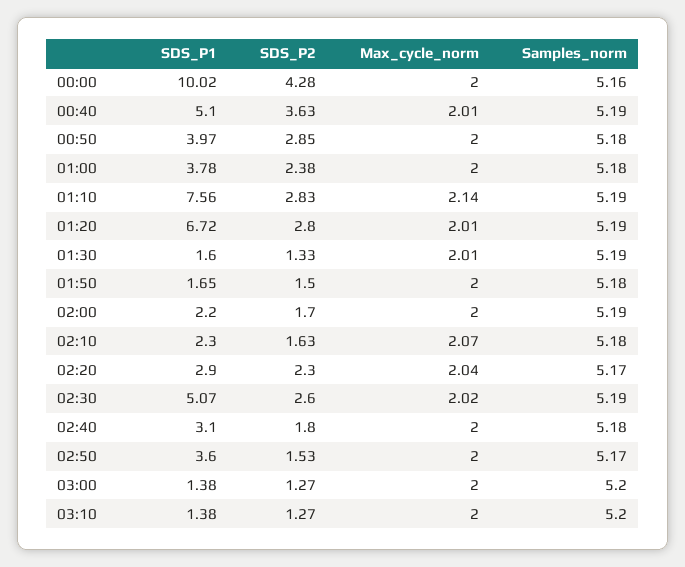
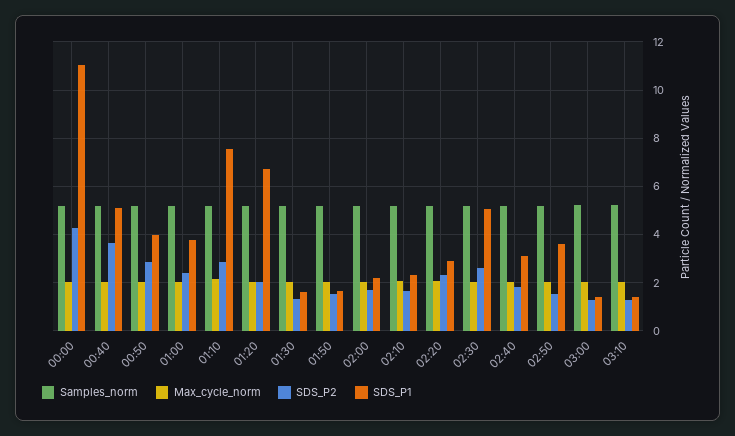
  {
    "SDS_P1": {
-     "00:00": 10.02,
+     "00:00": 11,
      "00:40": 5.1,
      "00:50": 3.97,
      "01:00": 3.78,
      "01:10": 7.56,
      "01:20": 6.72,
      "01:30": 1.6,
      "01:50": 1.65,
      "02:00": 2.2,
      "02:10": 2.3,
      "02:20": 2.9,
      "02:30": 5.07,
      "02:40": 3.1,
      "02:50": 3.6,
      "03:00": 1.38,
      "03:10": 1.38
    },
    "SDS_P2": {
      "00:00": 4.28,
      "00:40": 3.63,
      "00:50": 2.85,
      "01:00": 2.38,
      "01:10": 2.83,
-     "01:20": 2.8,
+     "01:20": 2,
      "01:30": 1.33,
      "01:50": 1.5,
      "02:00": 1.7,
      "02:10": 1.63,
      "02:20": 2.3,
      "02:30": 2.6,
      "02:40": 1.8,
      "02:50": 1.53,
      "03:00": 1.27,
      "03:10": 1.27
    },
    "Max_cycle_norm": {
      "00:00": 2,
      "00:40": 2.01,
      "00:50": 2,
      "01:00": 2,
      "01:10": 2.14,
      "01:20": 2.01,
      "01:30": 2.01,
      "01:50": 2,
      "02:00": 2,
      "02:10": 2.07,
      "02:20": 2.04,
      "02:30": 2.02,
      "02:40": 2,
      "02:50": 2,
      "03:00": 2,
      "03:10": 2
    },
    "Samples_norm": {
      "00:00": 5.16,
      "00:40": 5.19,
      "00:50": 5.18,
      "01:00": 5.18,
      "01:10": 5.19,
      "01:20": 5.19,
      "01:30": 5.19,
      "01:50": 5.18,
      "02:00": 5.19,
      "02:10": 5.18,
      "02:20": 5.17,
      "02:30": 5.19,
      "02:40": 5.18,
      "02:50": 5.17,
      "03:00": 5.2,
      "03:10": 5.2
    }
  }

